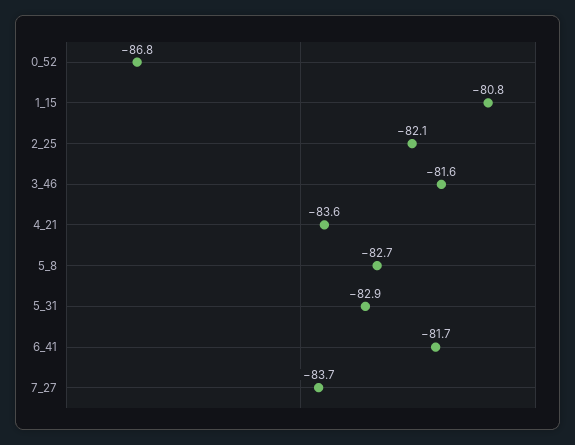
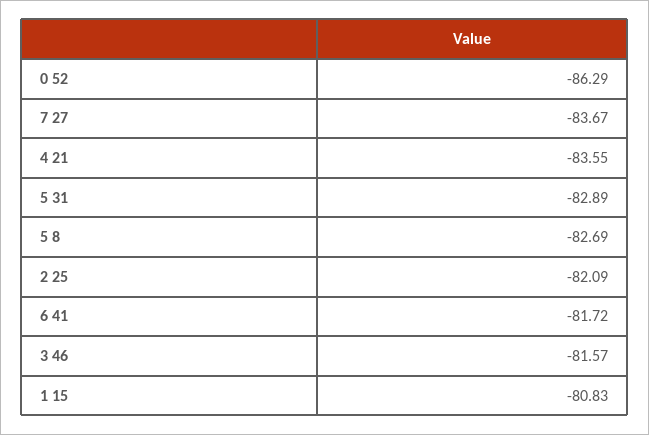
  {
-   "0_52": -86.8,
+   "0_52": -86.29,
    "1_15": -80.83,
    "2_25": -82.09,
    "3_46": -81.57,
    "4_21": -83.55,
    "5_8": -82.69,
    "5_31": -82.89,
    "6_41": -81.72,
    "7_27": -83.67
  }

